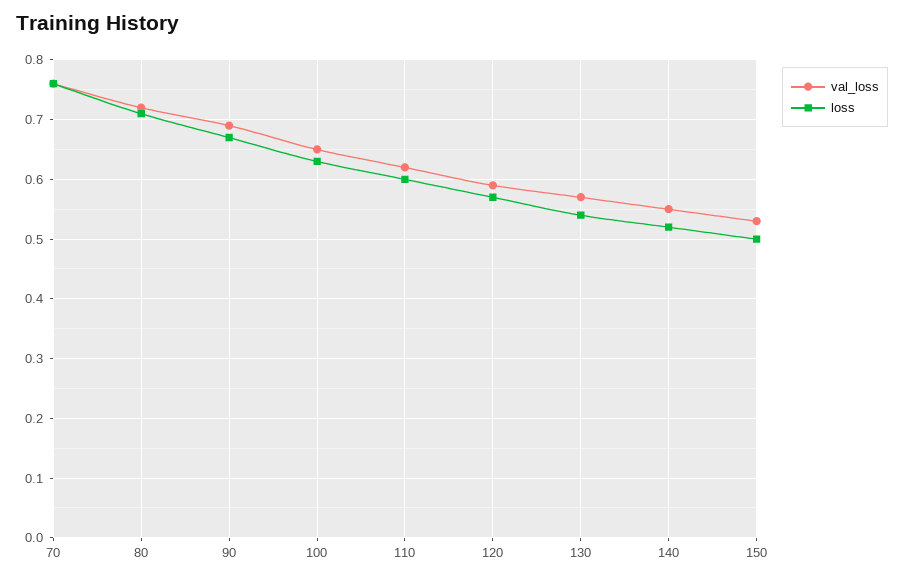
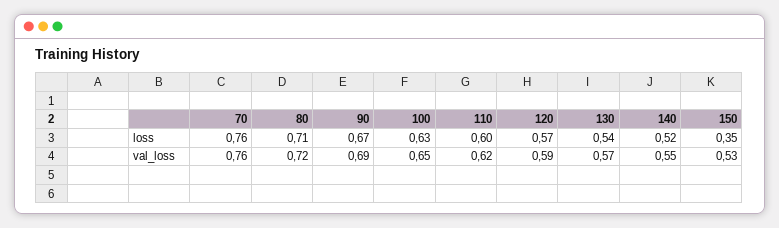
  {
    "val_loss": {
      "70": 0.76,
      "80": 0.72,
      "90": 0.69,
      "100": 0.65,
      "110": 0.62,
      "120": 0.59,
      "130": 0.57,
      "140": 0.55,
      "150": 0.53
    },
    "loss": {
      "70": 0.76,
      "80": 0.71,
      "90": 0.67,
      "100": 0.63,
      "110": 0.6,
      "120": 0.57,
      "130": 0.54,
      "140": 0.52,
-     "150": 0.5
+     "150": 0.35
    }
  }

